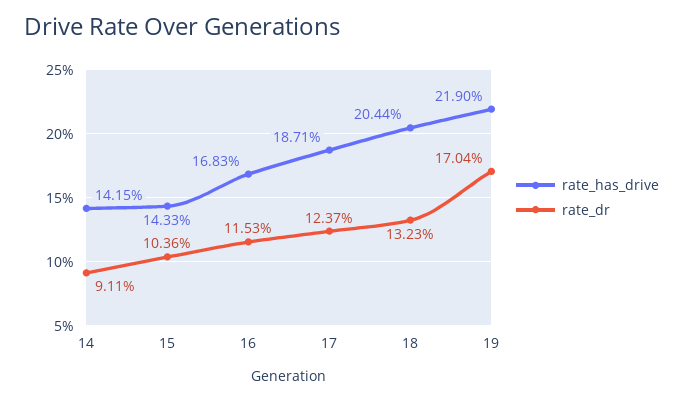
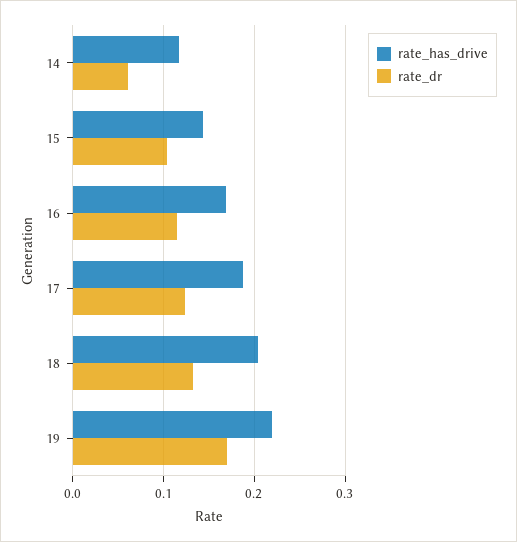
  {
    "rate_has_drive": {
-     "14": 0.1415,
+     "14": 0.12,
      "15": 0.1433,
      "16": 0.1683,
      "17": 0.1871,
      "18": 0.2044,
      "19": 0.219
    },
    "rate_dr": {
-     "14": 0.0911,
+     "14": 0.06,
      "15": 0.1036,
      "16": 0.1153,
      "17": 0.1237,
      "18": 0.1323,
      "19": 0.1704
    }
  }

